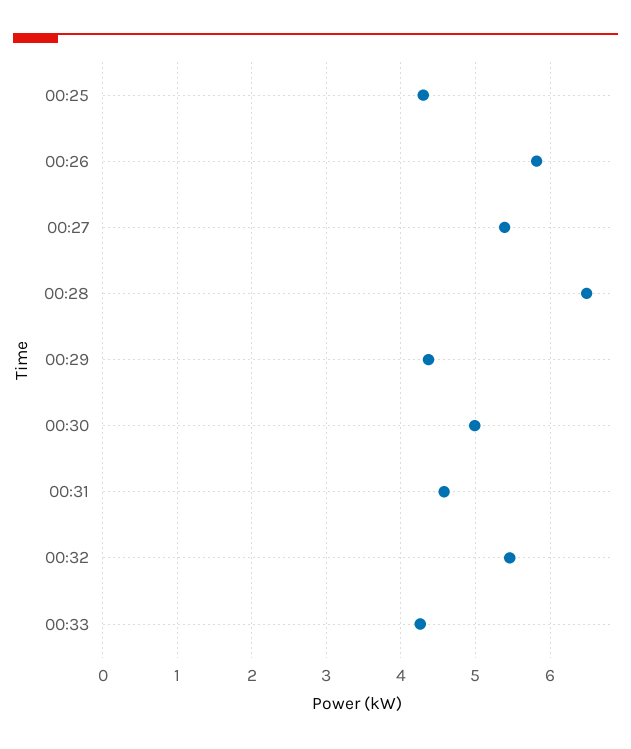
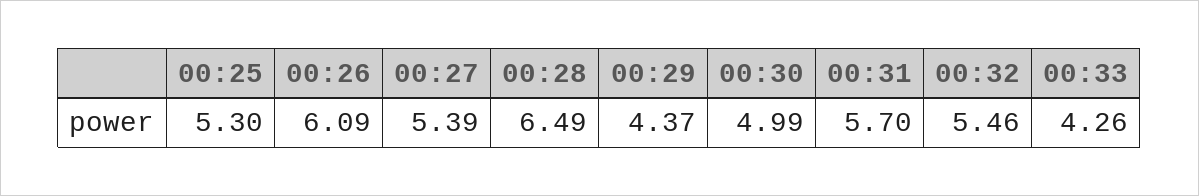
  {
-   "00:25": 4.3,
+   "00:25": 5.3,
-   "00:26": 5.8,
+   "00:26": 6.09,
    "00:27": 5.39,
    "00:28": 6.49,
    "00:29": 4.37,
    "00:30": 4.99,
-   "00:31": 4.6,
+   "00:31": 5.7,
    "00:32": 5.46,
    "00:33": 4.26
  }

